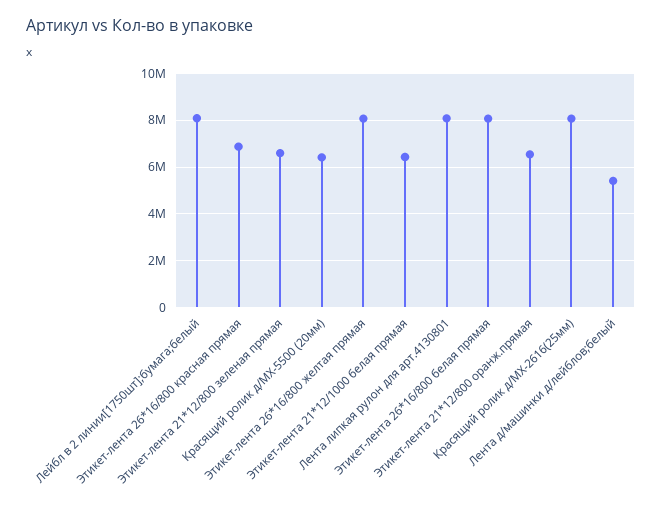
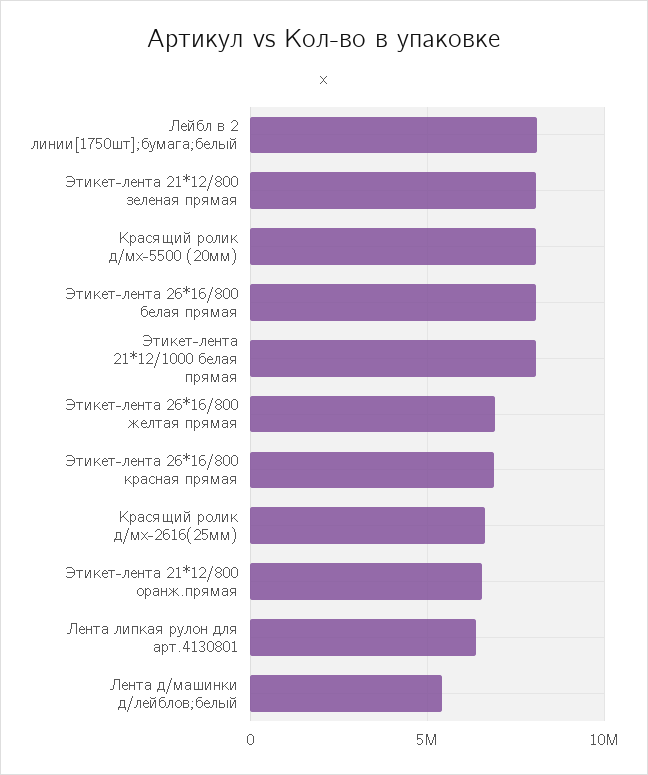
  {
    "Лейбл в 2 линии[1750шт];бумага;белый": 8000000,
    "Этикет-лента 26*16/800 красная прямая": 7000000,
-   "Этикет-лента 21*12/800 зеленая прямая": 6500000,
+   "Этикет-лента 21*12/800 зеленая прямая": 8000000,
-   "Красящий ролик д/МХ-5500 (20мм)": 6500000,
+   "Красящий ролик д/МХ-5500 (20мм)": 8000000,
-   "Этикет-лента 26*16/800 желтая прямая": 8000000,
+   "Этикет-лента 26*16/800 желтая прямая": 7000000,
-   "Этикет-лента 21*12/1000 белая прямая": 6500000,
+   "Этикет-лента 21*12/1000 белая прямая": 8000000,
-   "Лента липкая рулон для арт.4130801": 8000000,
+   "Лента липкая рулон для арт.4130801": 6500000,
    "Этикет-лента 26*16/800 белая прямая": 8000000,
    "Этикет-лента 21*12/800 оранж.прямая": 6500000,
-   "Красящий ролик д/МХ-2616(25мм)": 8000000,
+   "Красящий ролик д/МХ-2616(25мм)": 6500000,
    "Лента д/машинки д/лейблов;белый": 5500000
  }

